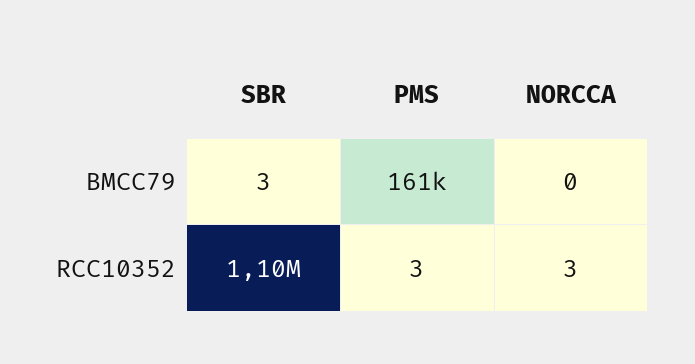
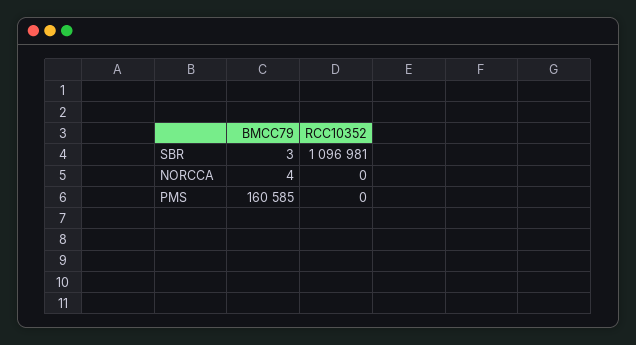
  {
    "SBR": {
      "BMCC79": 3,
      "RCC10352": 1096981
    },
    "PMS": {
      "BMCC79": 160585,
-     "RCC10352": 3
+     "RCC10352": 0
    },
    "NORCCA": {
-     "BMCC79": 0,
+     "BMCC79": 4,
-     "RCC10352": 3
+     "RCC10352": 0
    }
  }

